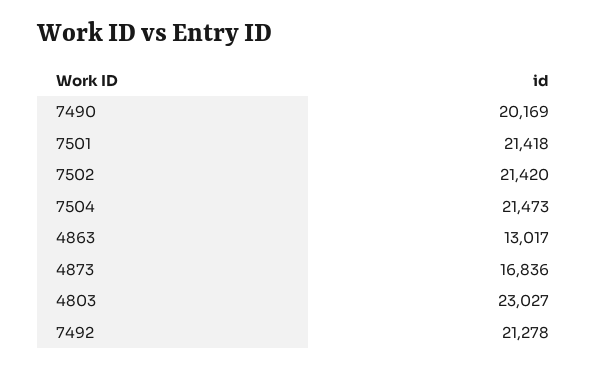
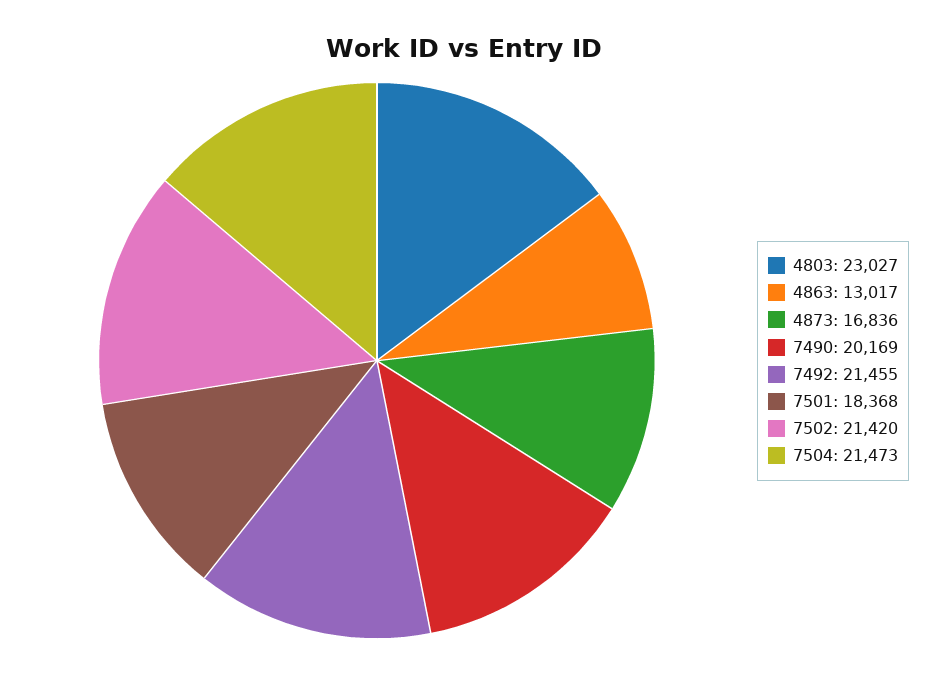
  {
    "7490": 20169,
-   "7501": 21418,
+   "7501": 18368,
    "7502": 21420,
    "7504": 21473,
    "4863": 13017,
    "4873": 16836,
    "4803": 23027,
-   "7492": 21278
+   "7492": 21455
  }

